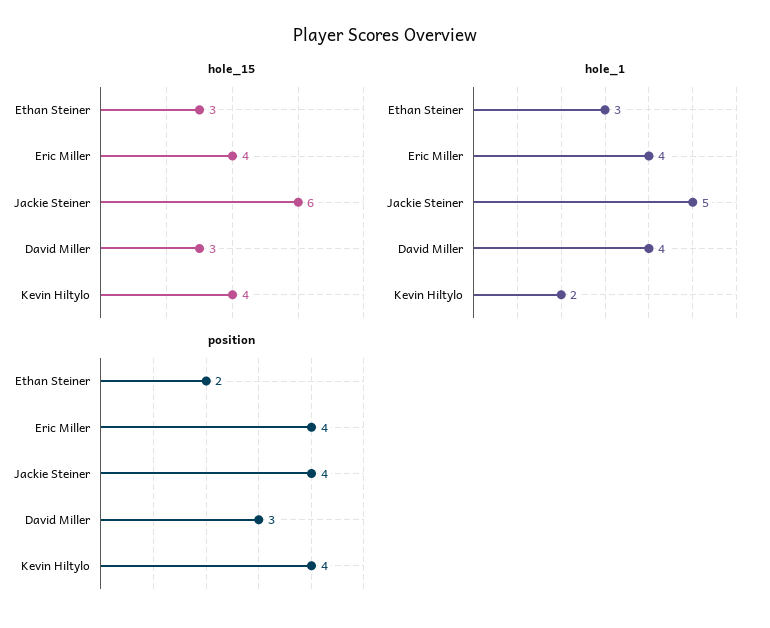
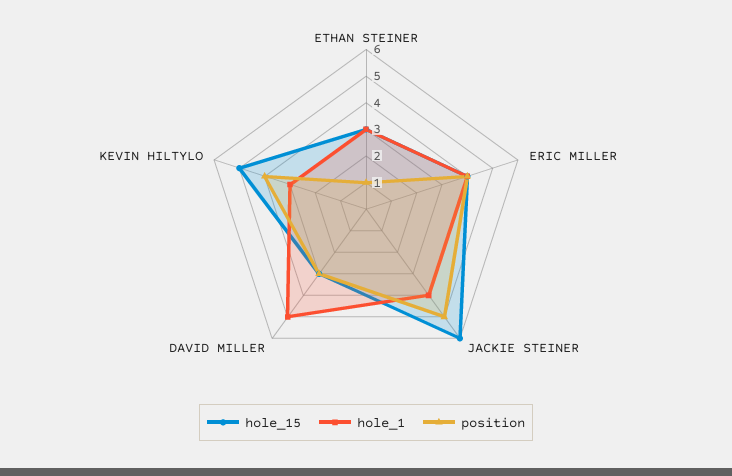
  {
    "hole_15": {
      "Ethan Steiner": 3,
      "Eric Miller": 4,
      "Jackie Steiner": 6,
      "David Miller": 3,
-     "Kevin Hiltylo": 4
+     "Kevin Hiltylo": 5
    },
    "hole_1": {
      "Ethan Steiner": 3,
      "Eric Miller": 4,
-     "Jackie Steiner": 5,
+     "Jackie Steiner": 4,
-     "David Miller": 4,
+     "David Miller": 5,
-     "Kevin Hiltylo": 2
+     "Kevin Hiltylo": 3
    },
    "position": {
-     "Ethan Steiner": 2,
+     "Ethan Steiner": 1,
      "Eric Miller": 4,
-     "Jackie Steiner": 4,
+     "Jackie Steiner": 5,
      "David Miller": 3,
      "Kevin Hiltylo": 4
    }
  }

